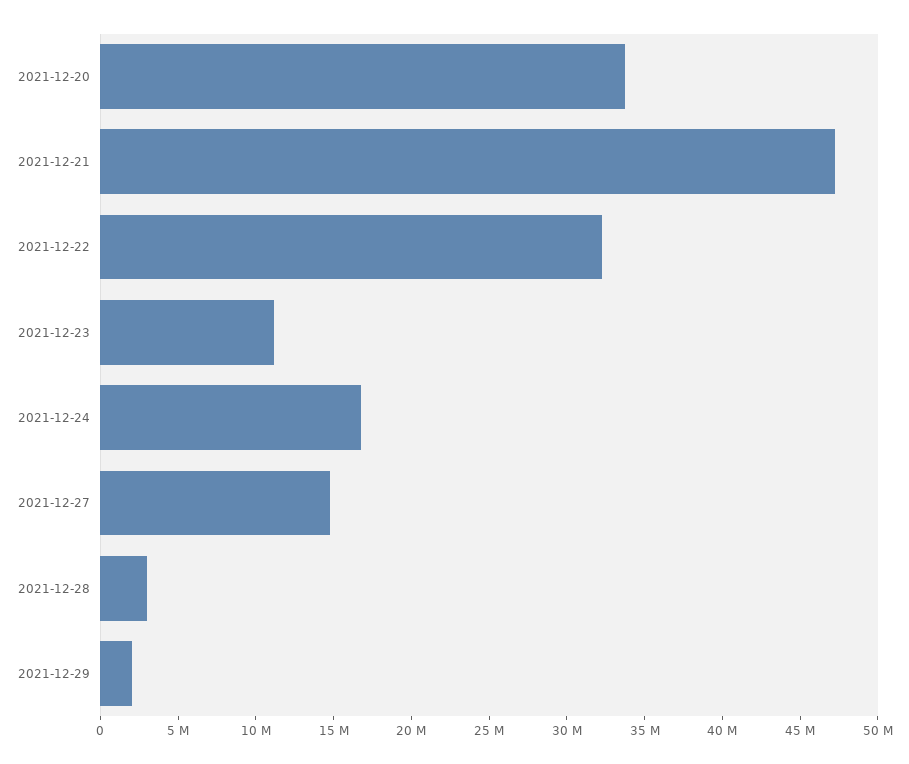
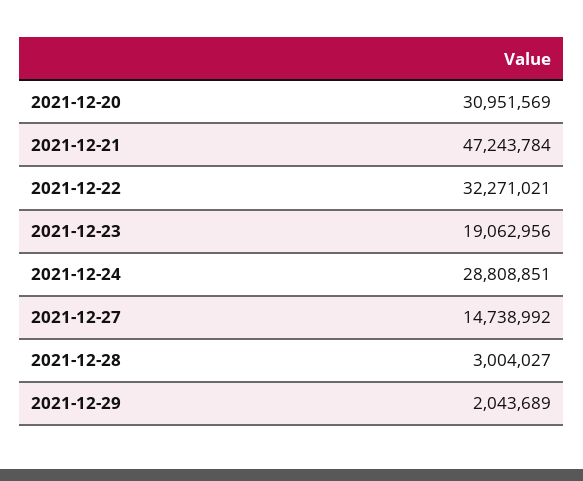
  {
-   "2021-12-20": 34000000,
+   "2021-12-20": 30951569,
    "2021-12-21": 47243784,
    "2021-12-22": 32271021,
-   "2021-12-23": 11000000,
+   "2021-12-23": 19062956,
-   "2021-12-24": 17000000,
+   "2021-12-24": 28808851,
    "2021-12-27": 14738992,
    "2021-12-28": 3004027,
    "2021-12-29": 2043689
  }

